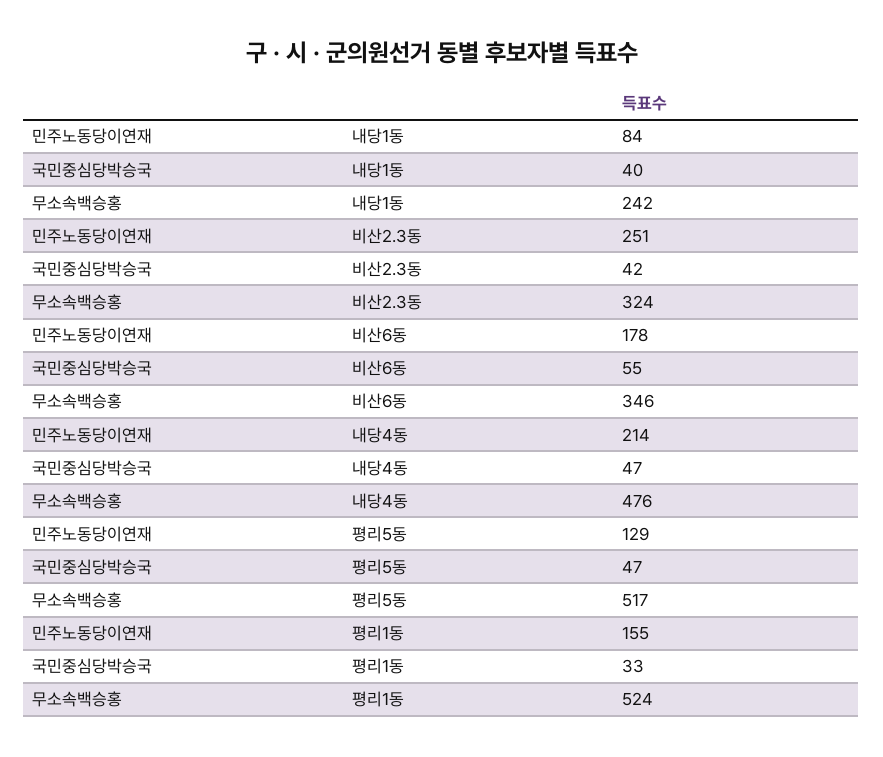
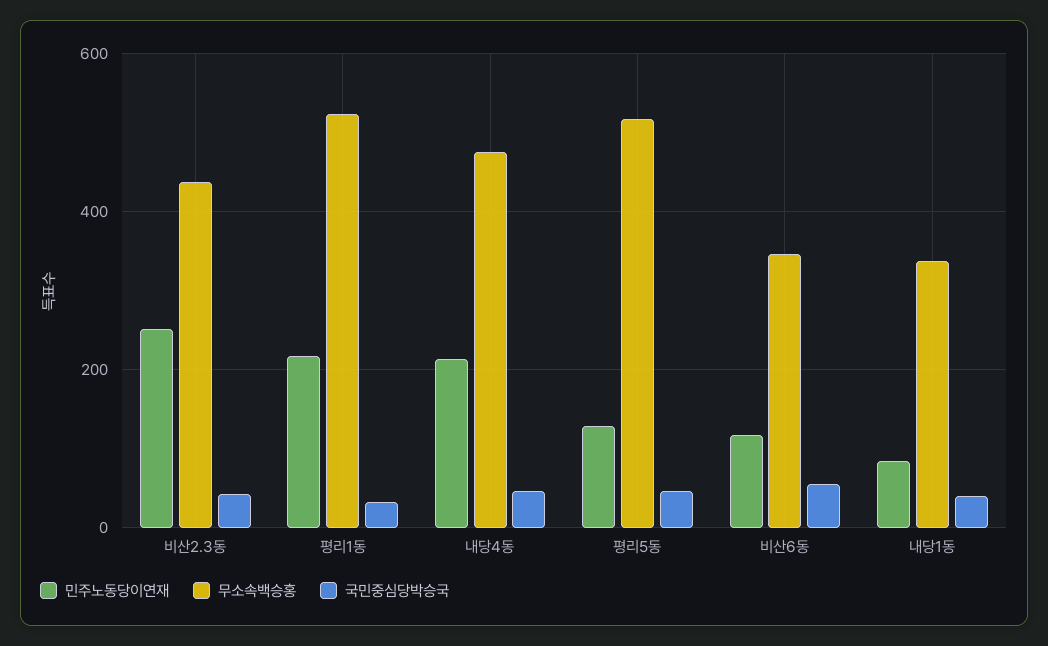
  {
    "민주노동당이연재": {
      "내당1동": 84,
      "비산2.3동": 251,
-     "비산6동": 178,
+     "비산6동": 120,
      "내당4동": 214,
      "평리5동": 129,
-     "평리1동": 155
+     "평리1동": 220
    },
    "국민중심당박승국": {
      "내당1동": 40,
      "비산2.3동": 42,
      "비산6동": 55,
      "내당4동": 47,
      "평리5동": 47,
      "평리1동": 33
    },
    "무소속백승홍": {
-     "내당1동": 242,
+     "내당1동": 340,
-     "비산2.3동": 324,
+     "비산2.3동": 440,
      "비산6동": 346,
      "내당4동": 476,
      "평리5동": 517,
      "평리1동": 524
    }
  }

